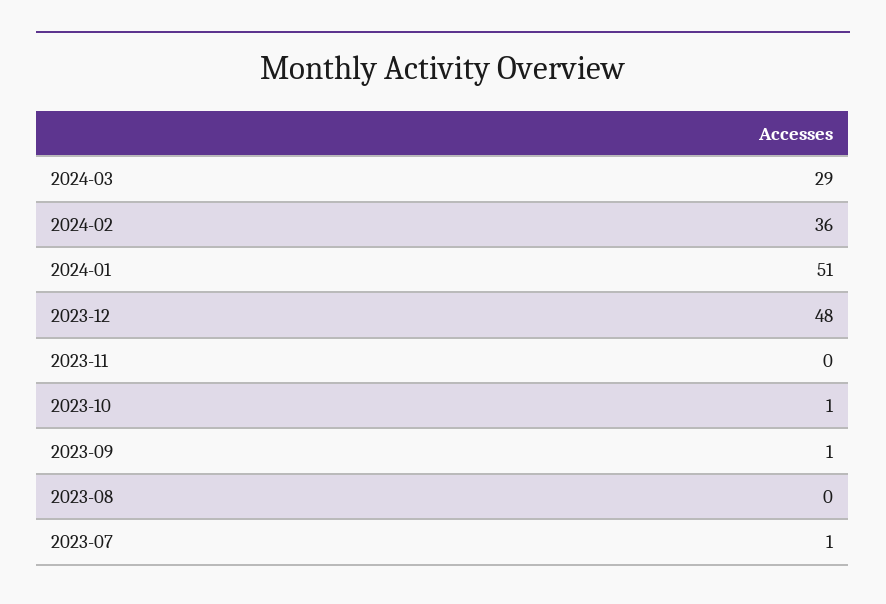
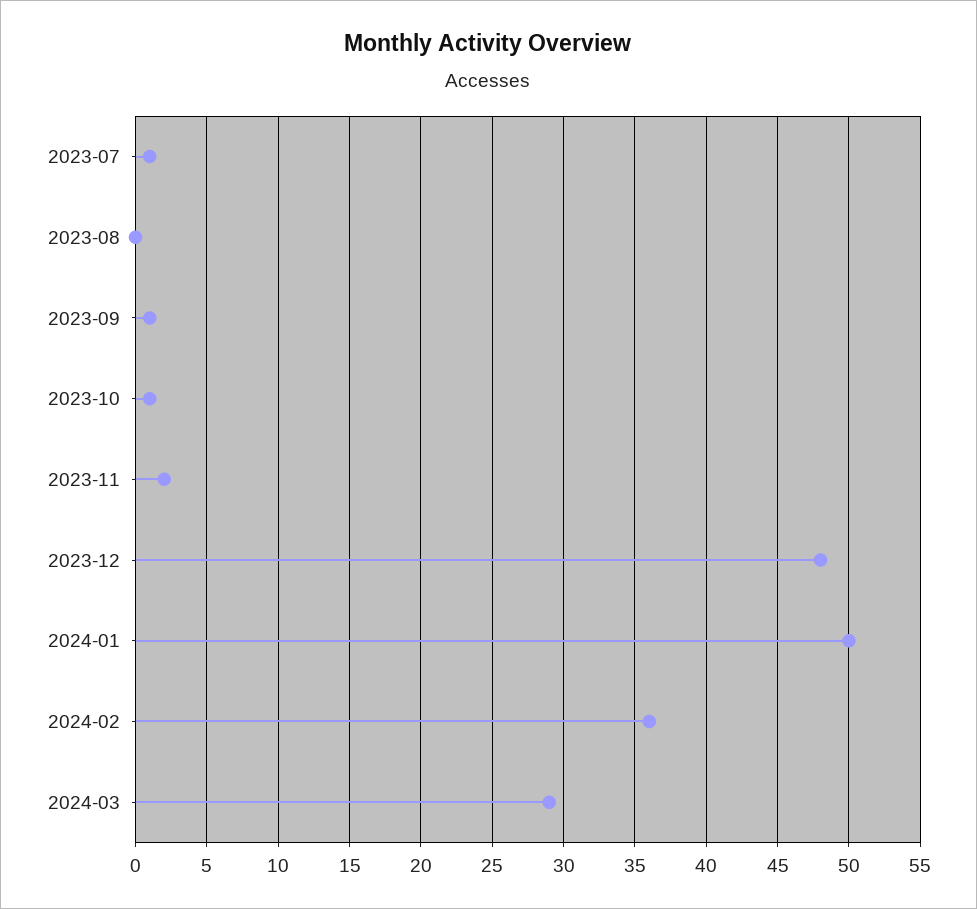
  {
    "2024-03": 29,
    "2024-02": 36,
-   "2024-01": 51,
+   "2024-01": 50,
    "2023-12": 48,
-   "2023-11": 0,
+   "2023-11": 2,
    "2023-10": 1,
    "2023-09": 1,
    "2023-08": 0,
    "2023-07": 1
  }

